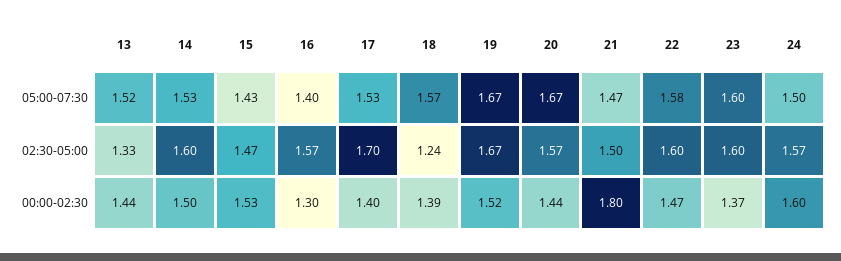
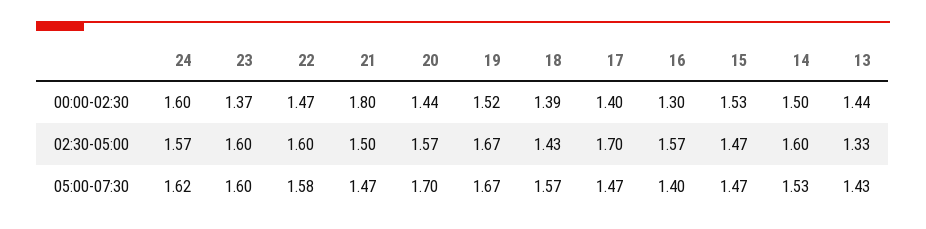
  {
    "13": {
-     "05:00-07:30": 1.52,
+     "05:00-07:30": 1.43,
      "02:30-05:00": 1.33,
      "00:00-02:30": 1.44
    },
    "14": {
      "05:00-07:30": 1.53,
      "02:30-05:00": 1.6,
      "00:00-02:30": 1.5
    },
    "15": {
-     "05:00-07:30": 1.43,
+     "05:00-07:30": 1.47,
      "02:30-05:00": 1.47,
      "00:00-02:30": 1.53
    },
    "16": {
      "05:00-07:30": 1.4,
      "02:30-05:00": 1.57,
      "00:00-02:30": 1.3
    },
    "17": {
-     "05:00-07:30": 1.53,
+     "05:00-07:30": 1.47,
      "02:30-05:00": 1.7,
      "00:00-02:30": 1.4
    },
    "18": {
      "05:00-07:30": 1.57,
-     "02:30-05:00": 1.24,
+     "02:30-05:00": 1.43,
      "00:00-02:30": 1.39
    },
    "19": {
      "05:00-07:30": 1.67,
      "02:30-05:00": 1.67,
      "00:00-02:30": 1.52
    },
    "20": {
-     "05:00-07:30": 1.67,
+     "05:00-07:30": 1.7,
      "02:30-05:00": 1.57,
      "00:00-02:30": 1.44
    },
    "21": {
      "05:00-07:30": 1.47,
      "02:30-05:00": 1.5,
      "00:00-02:30": 1.8
    },
    "22": {
      "05:00-07:30": 1.58,
      "02:30-05:00": 1.6,
      "00:00-02:30": 1.47
    },
    "23": {
      "05:00-07:30": 1.6,
      "02:30-05:00": 1.6,
      "00:00-02:30": 1.37
    },
    "24": {
-     "05:00-07:30": 1.5,
+     "05:00-07:30": 1.62,
      "02:30-05:00": 1.57,
      "00:00-02:30": 1.6
    }
  }

